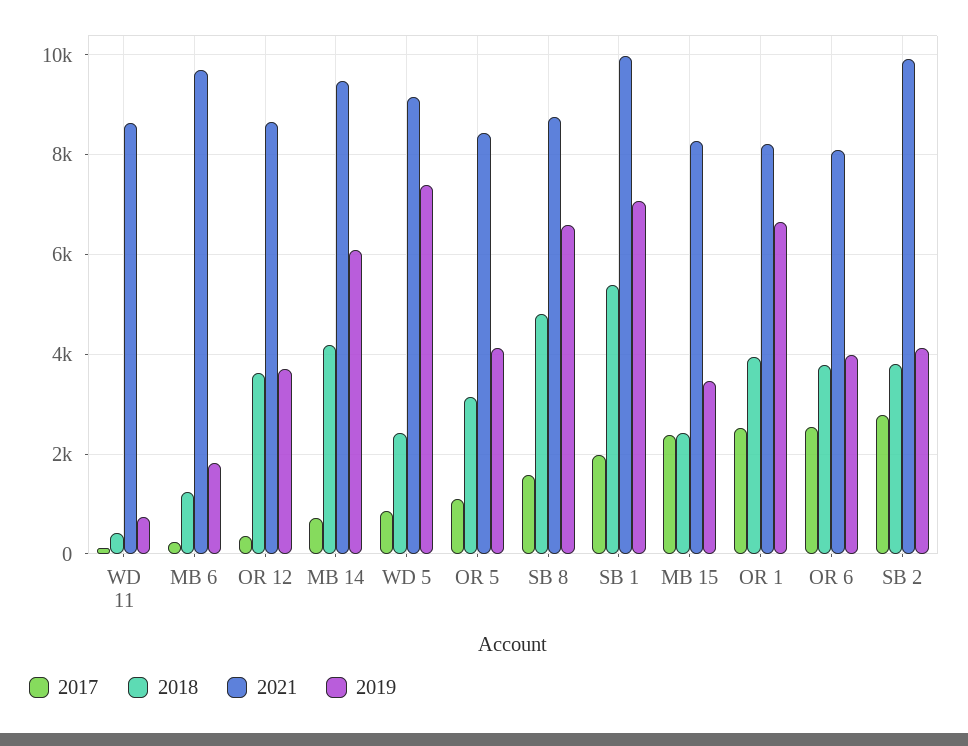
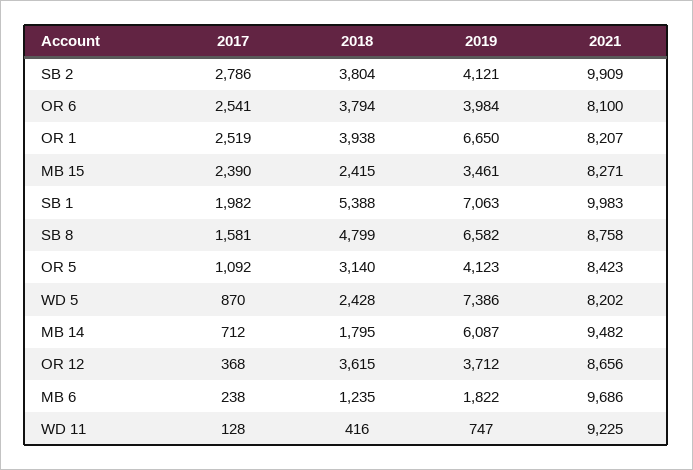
  {
    "2017": {
      "WD 11": 128,
      "MB 6": 238,
      "OR 12": 368,
      "MB 14": 712,
      "WD 5": 870,
      "OR 5": 1092,
      "SB 8": 1581,
      "SB 1": 1982,
      "MB 15": 2390,
      "OR 1": 2519,
      "OR 6": 2541,
      "SB 2": 2786
    },
    "2018": {
      "WD 11": 416,
      "MB 6": 1235,
      "OR 12": 3615,
-     "MB 14": 4200,
+     "MB 14": 1795,
      "WD 5": 2428,
      "OR 5": 3140,
      "SB 8": 4799,
      "SB 1": 5388,
      "MB 15": 2415,
      "OR 1": 3938,
      "OR 6": 3794,
      "SB 2": 3804
    },
    "2021": {
-     "WD 11": 8600,
+     "WD 11": 9225,
      "MB 6": 9686,
      "OR 12": 8656,
      "MB 14": 9482,
-     "WD 5": 9200,
+     "WD 5": 8202,
      "OR 5": 8423,
      "SB 8": 8758,
      "SB 1": 9983,
      "MB 15": 8271,
      "OR 1": 8207,
      "OR 6": 8100,
      "SB 2": 9909
    },
    "2019": {
      "WD 11": 747,
      "MB 6": 1822,
      "OR 12": 3712,
      "MB 14": 6087,
      "WD 5": 7386,
      "OR 5": 4123,
      "SB 8": 6582,
      "SB 1": 7063,
      "MB 15": 3461,
      "OR 1": 6650,
      "OR 6": 3984,
      "SB 2": 4121
    }
  }

